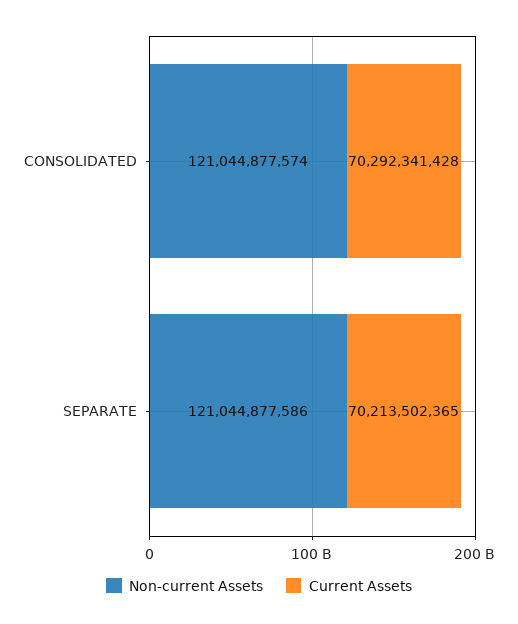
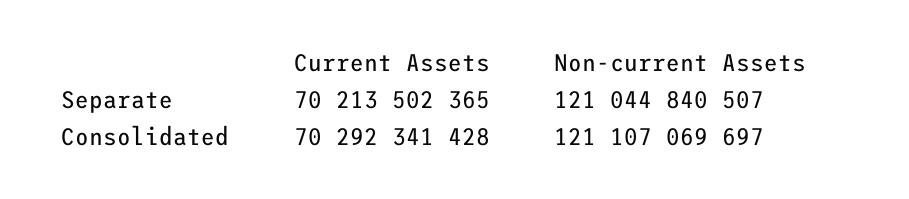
  {
    "Non-current Assets": {
-     "CONSOLIDATED": 121044877574,
+     "CONSOLIDATED": 121107069697,
-     "SEPARATE": 121044877586
+     "SEPARATE": 121044840507
    },
    "Current Assets": {
      "CONSOLIDATED": 70292341428,
      "SEPARATE": 70213502365
    }
  }

